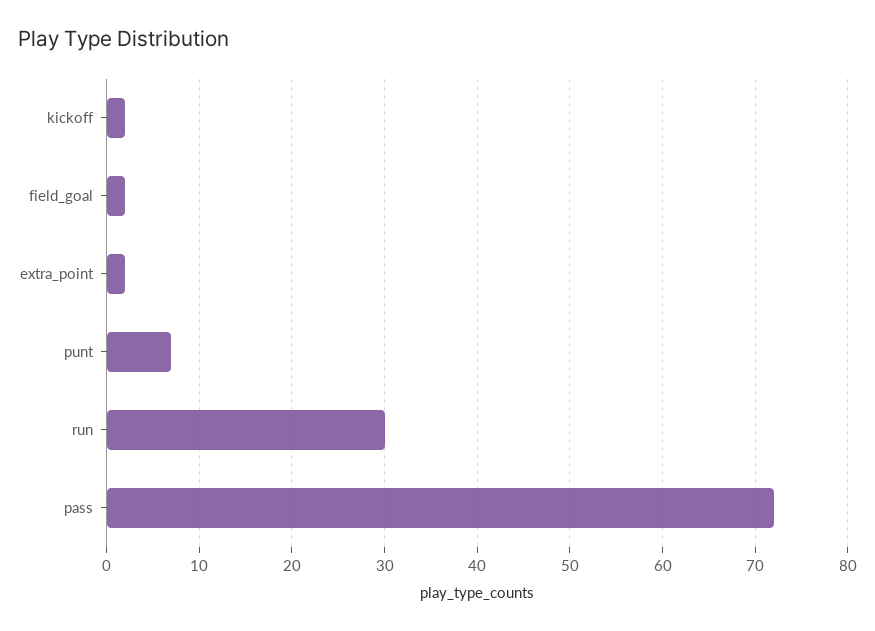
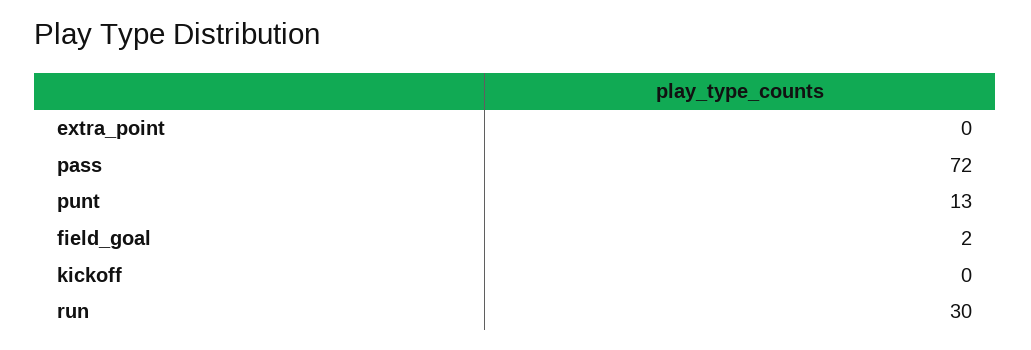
  {
-   "kickoff": 2,
+   "kickoff": 0,
    "field_goal": 2,
-   "extra_point": 2,
+   "extra_point": 0,
-   "punt": 7,
+   "punt": 13,
    "run": 30,
    "pass": 72
  }

